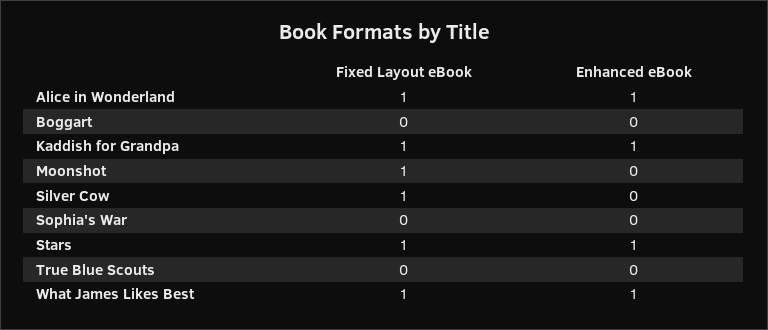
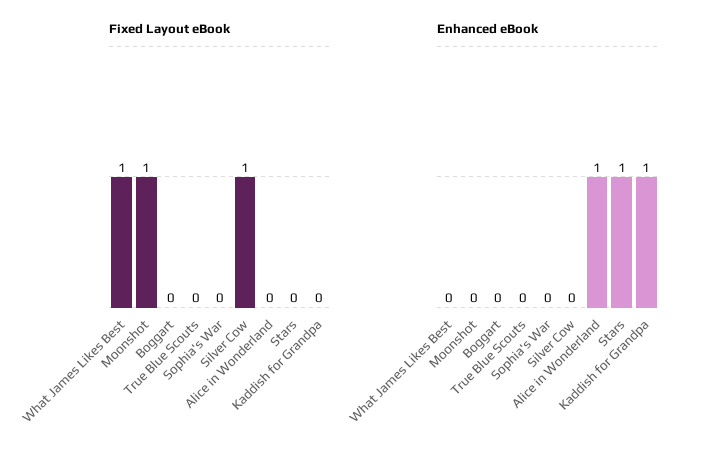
  {
    "Fixed Layout eBook": {
-     "Alice in Wonderland": 1,
+     "Alice in Wonderland": 0,
      "Boggart": 0,
-     "Kaddish for Grandpa": 1,
+     "Kaddish for Grandpa": 0,
      "Moonshot": 1,
      "Silver Cow": 1,
      "Sophia's War": 0,
-     "Stars": 1,
+     "Stars": 0,
      "True Blue Scouts": 0,
      "What James Likes Best": 1
    },
    "Enhanced eBook": {
      "Alice in Wonderland": 1,
      "Boggart": 0,
      "Kaddish for Grandpa": 1,
      "Moonshot": 0,
      "Silver Cow": 0,
      "Sophia's War": 0,
      "Stars": 1,
      "True Blue Scouts": 0,
-     "What James Likes Best": 1
+     "What James Likes Best": 0
    }
  }

